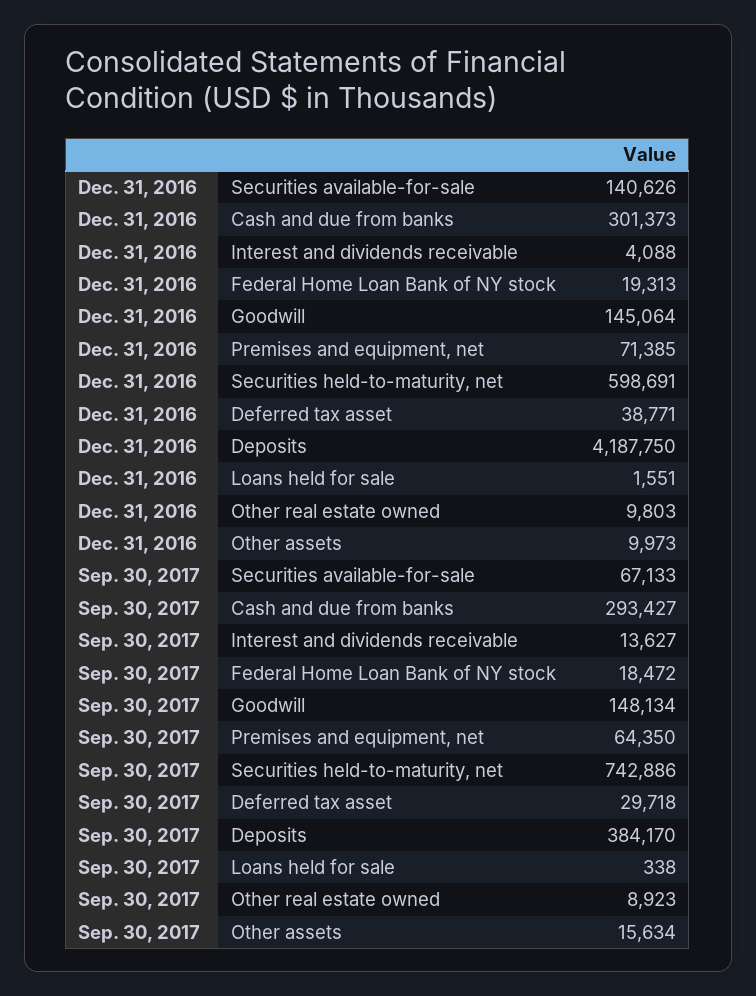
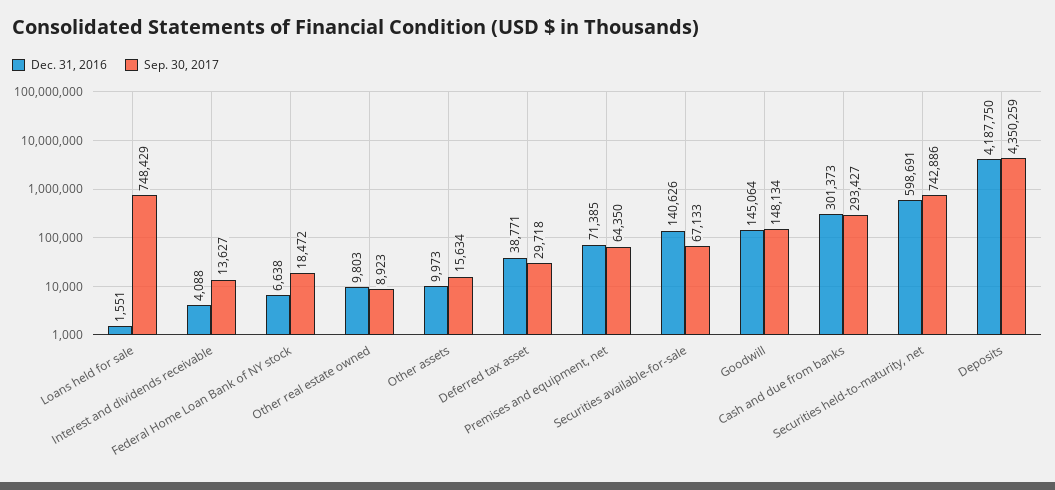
  {
    "Dec. 31, 2016": {
      "Securities available-for-sale": 140626,
      "Cash and due from banks": 301373,
      "Interest and dividends receivable": 4088,
-     "Federal Home Loan Bank of NY stock": 19313,
+     "Federal Home Loan Bank of NY stock": 6638,
      "Goodwill": 145064,
      "Premises and equipment, net": 71385,
      "Securities held-to-maturity, net": 598691,
      "Deferred tax asset": 38771,
      "Deposits": 4187750,
      "Loans held for sale": 1551,
      "Other real estate owned": 9803,
      "Other assets": 9973
    },
    "Sep. 30, 2017": {
      "Securities available-for-sale": 67133,
      "Cash and due from banks": 293427,
      "Interest and dividends receivable": 13627,
      "Federal Home Loan Bank of NY stock": 18472,
      "Goodwill": 148134,
      "Premises and equipment, net": 64350,
      "Securities held-to-maturity, net": 742886,
      "Deferred tax asset": 29718,
-     "Deposits": 384170,
+     "Deposits": 4350259,
-     "Loans held for sale": 338,
+     "Loans held for sale": 748429,
      "Other real estate owned": 8923,
      "Other assets": 15634
    }
  }

